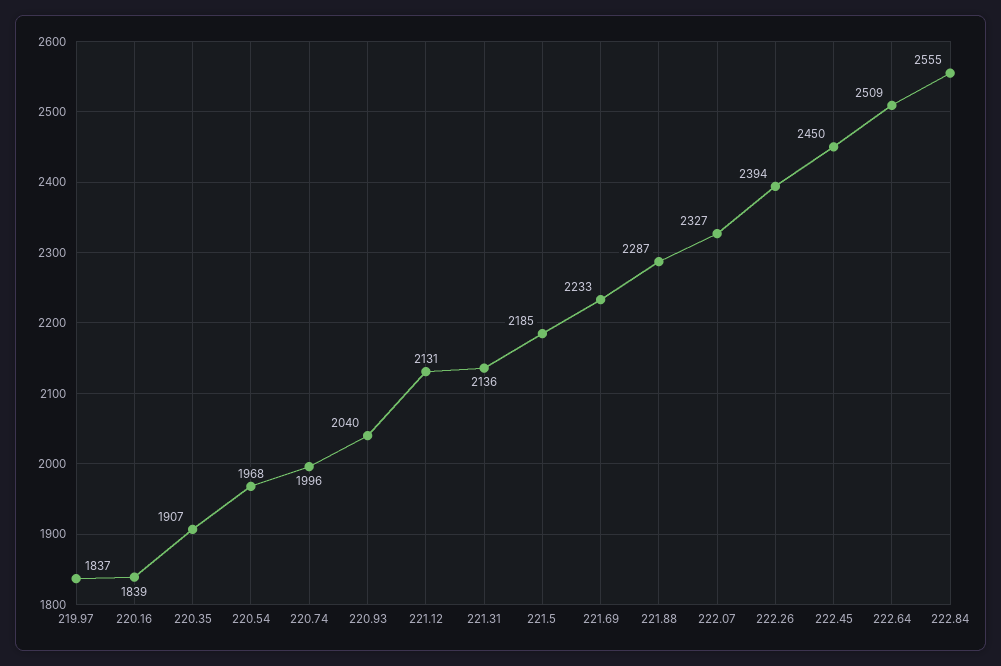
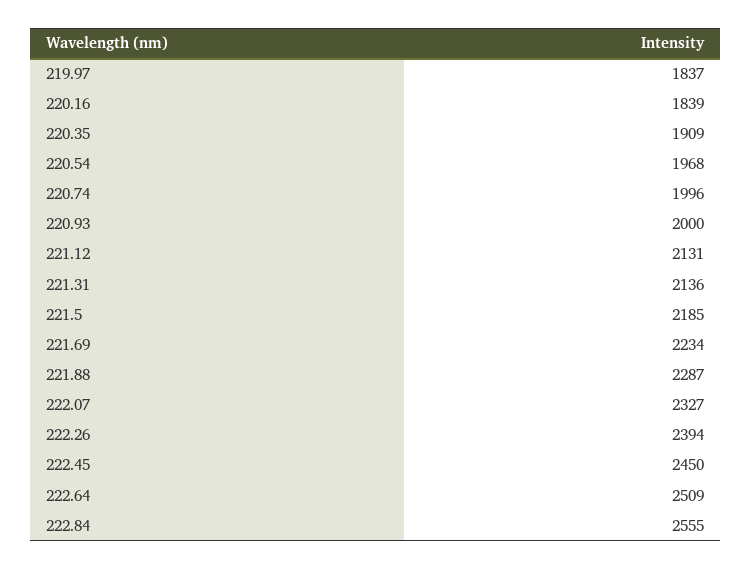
  {
    "219.97": 1837,
    "220.16": 1839,
-   "220.35": 1907,
+   "220.35": 1909,
    "220.54": 1968,
    "220.74": 1996,
-   "220.93": 2040,
+   "220.93": 2000,
    "221.12": 2131,
    "221.31": 2136,
    "221.5": 2185,
-   "221.69": 2233,
+   "221.69": 2234,
    "221.88": 2287,
    "222.07": 2327,
    "222.26": 2394,
    "222.45": 2450,
    "222.64": 2509,
    "222.84": 2555
  }

